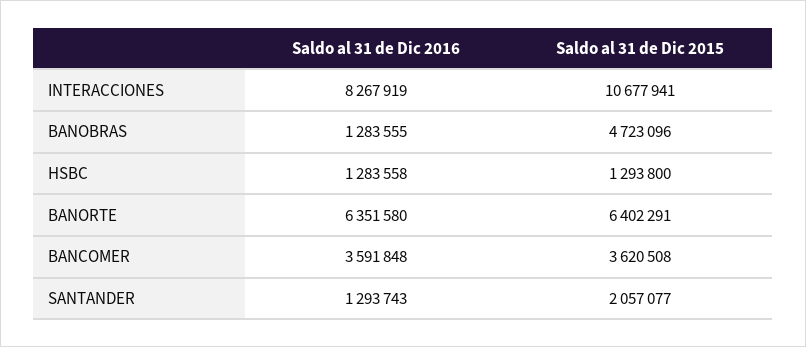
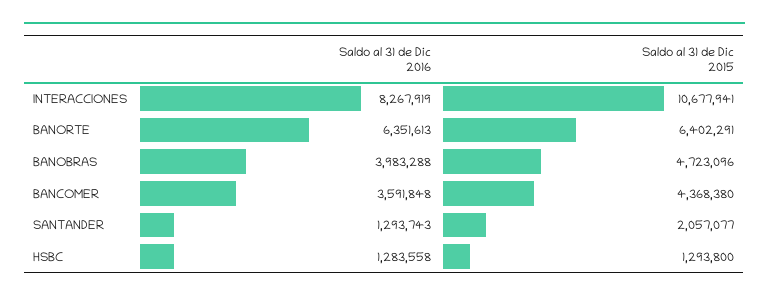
  {
    "Saldo al 31 de Dic 2016": {
      "INTERACCIONES": 8267919,
-     "BANOBRAS": 1283555,
+     "BANOBRAS": 3983288,
      "HSBC": 1283558,
-     "BANORTE": 6351580,
+     "BANORTE": 6351613,
      "BANCOMER": 3591848,
      "SANTANDER": 1293743
    },
    "Saldo al 31 de Dic 2015": {
      "INTERACCIONES": 10677941,
      "BANOBRAS": 4723096,
      "HSBC": 1293800,
      "BANORTE": 6402291,
-     "BANCOMER": 3620508,
+     "BANCOMER": 4368380,
      "SANTANDER": 2057077
    }
  }

